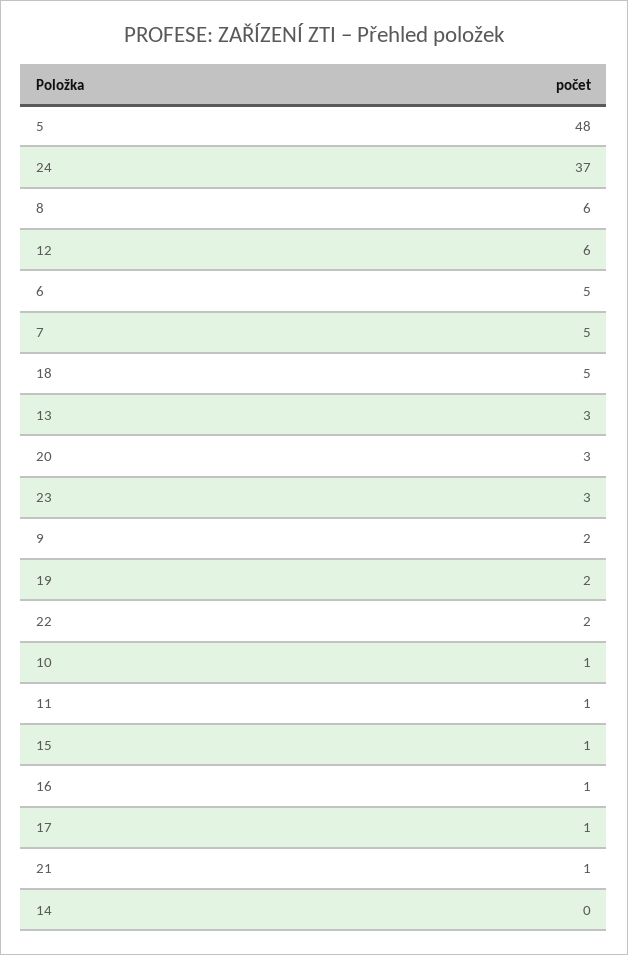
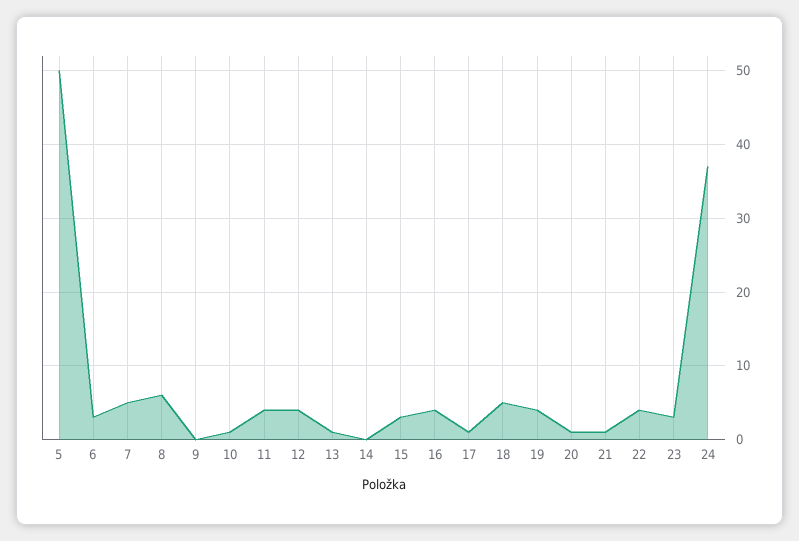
  {
-   "5": 48,
+   "5": 50,
    "24": 37,
    "8": 6,
-   "12": 6,
+   "12": 4,
-   "6": 5,
+   "6": 3,
    "7": 5,
    "18": 5,
-   "13": 3,
+   "13": 1,
-   "20": 3,
+   "20": 1,
    "23": 3,
-   "9": 2,
+   "9": 0,
-   "19": 2,
+   "19": 4,
-   "22": 2,
+   "22": 4,
    "10": 1,
-   "11": 1,
+   "11": 4,
-   "15": 1,
+   "15": 3,
-   "16": 1,
+   "16": 4,
    "17": 1,
    "21": 1,
    "14": 0
  }

